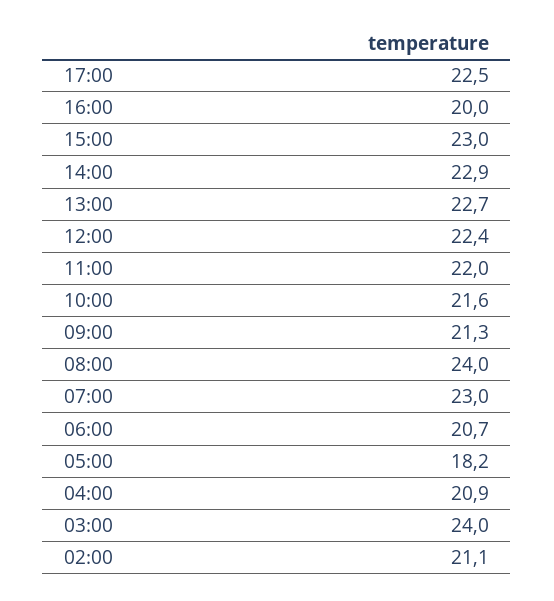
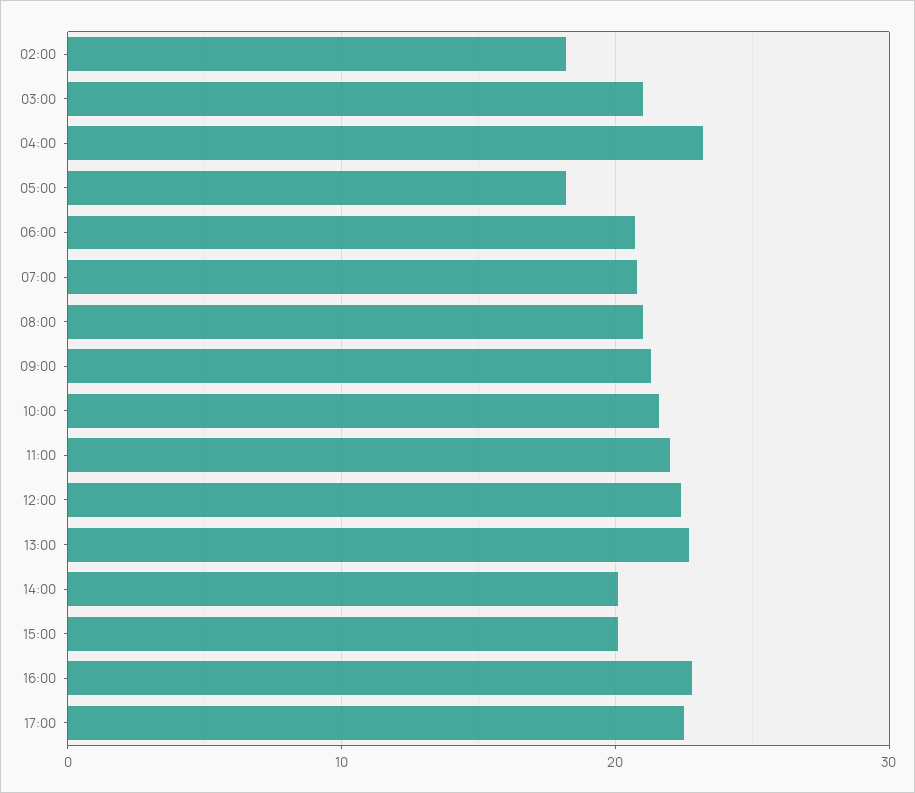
  {
    "17:00": 22.5,
-   "16:00": 20,
+   "16:00": 23,
-   "15:00": 23,
+   "15:00": 20,
-   "14:00": 22.9,
+   "14:00": 20,
    "13:00": 22.7,
    "12:00": 22.4,
    "11:00": 22,
    "10:00": 21.6,
    "09:00": 21.3,
-   "08:00": 24,
+   "08:00": 21,
-   "07:00": 23,
+   "07:00": 21,
    "06:00": 20.7,
    "05:00": 18.2,
-   "04:00": 20.9,
+   "04:00": 23,
-   "03:00": 24,
+   "03:00": 21,
-   "02:00": 21.1
+   "02:00": 18
  }

